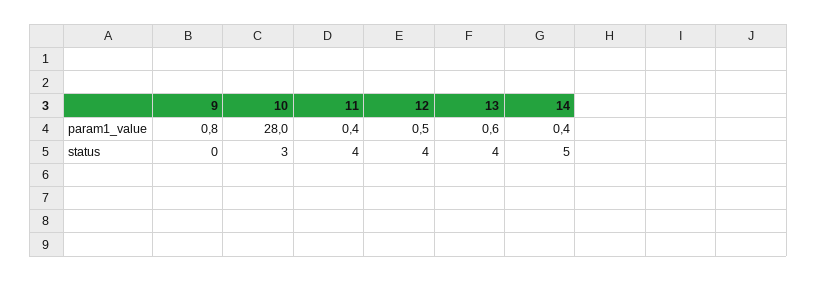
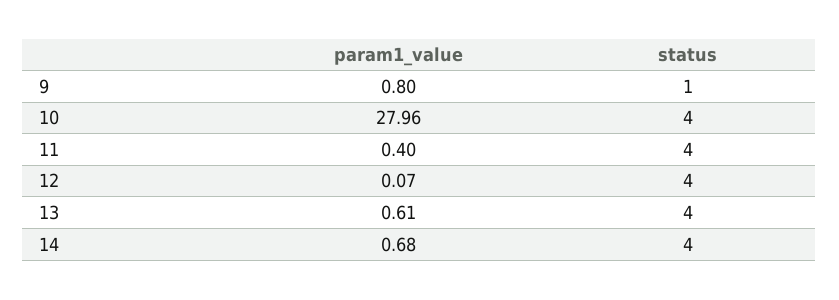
  {
    "9": {
      "param1_value": 0.8,
-     "status": 0
+     "status": 1
    },
    "10": {
      "param1_value": 27.96,
-     "status": 3
+     "status": 4
    },
    "11": {
      "param1_value": 0.4,
      "status": 4
    },
    "12": {
-     "param1_value": 0.5,
+     "param1_value": 0.07,
      "status": 4
    },
    "13": {
      "param1_value": 0.61,
      "status": 4
    },
    "14": {
-     "param1_value": 0.4,
+     "param1_value": 0.68,
-     "status": 5
+     "status": 4
    }
  }

